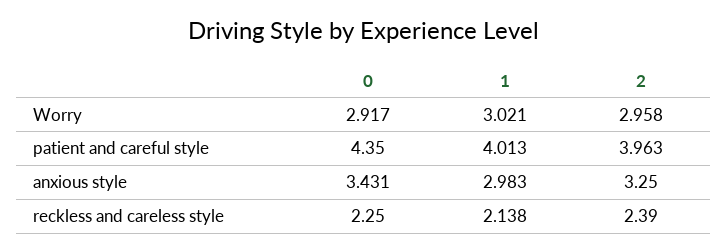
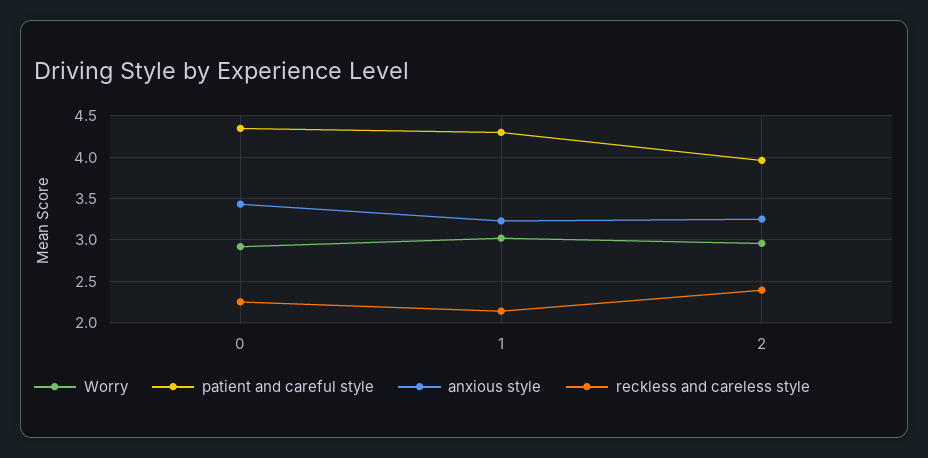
  {
    "Worry": {
      "0": 2.917,
      "1": 3.021,
      "2": 2.958
    },
    "patient and careful style": {
      "0": 4.35,
-     "1": 4.013,
+     "1": 4.3,
      "2": 3.963
    },
    "anxious style": {
      "0": 3.431,
-     "1": 2.983,
+     "1": 3.2,
      "2": 3.25
    },
    "reckless and careless style": {
      "0": 2.25,
      "1": 2.138,
      "2": 2.39
    }
  }

